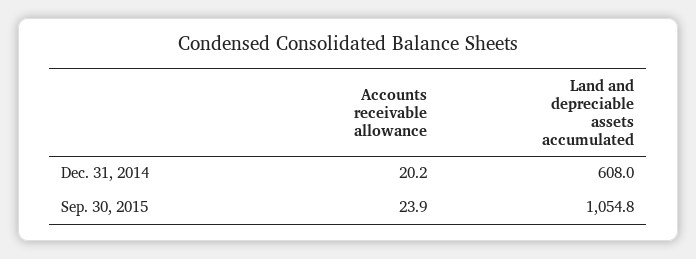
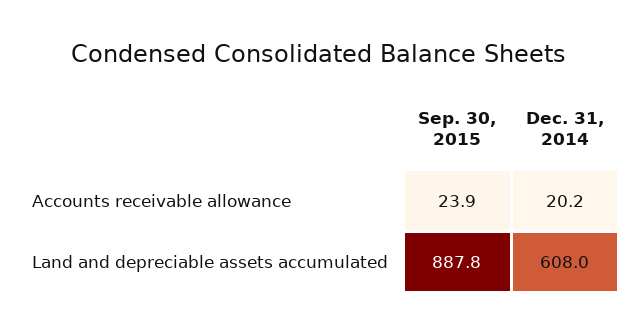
  {
    "Accounts receivable allowance": {
      "Dec. 31, 2014": 20.2,
      "Sep. 30, 2015": 23.9
    },
    "Land and depreciable assets accumulated": {
      "Dec. 31, 2014": 608,
-     "Sep. 30, 2015": 1054.8
+     "Sep. 30, 2015": 887.8
    }
  }

